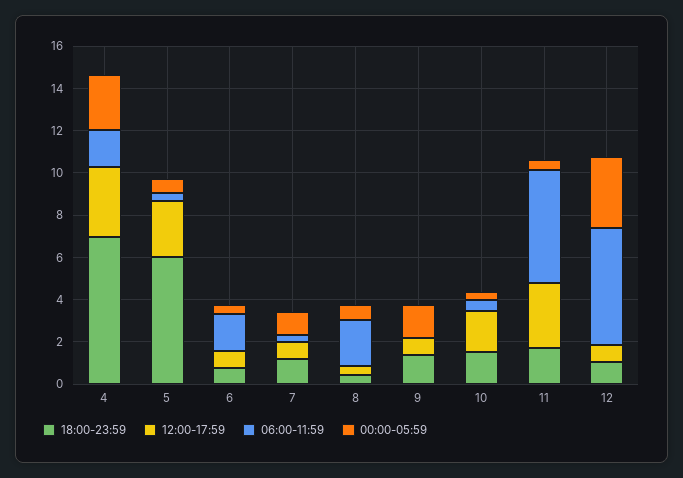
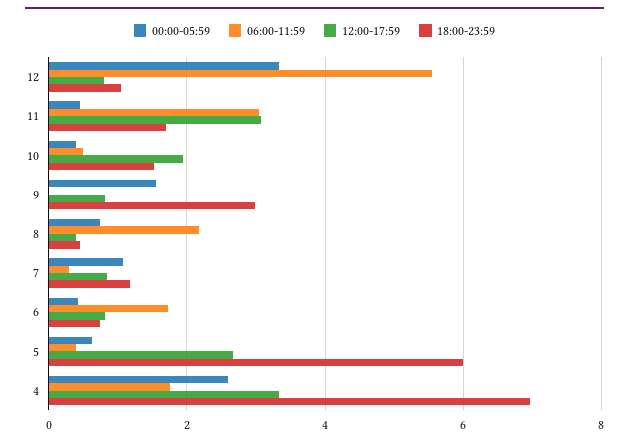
  {
    "18:00-23:59": {
      "4": 7,
      "5": 6,
      "6": 0.8,
      "7": 1.2,
      "8": 0.4,
-     "9": 1.5,
+     "9": 3,
      "10": 1.6,
      "11": 1.8,
      "12": 1
    },
    "12:00-17:59": {
      "4": 3.4,
      "5": 2.6,
      "6": 0.8,
      "7": 0.8,
      "8": 0.4,
      "9": 0.8,
      "10": 2,
      "11": 3,
      "12": 0.8
    },
    "06:00-11:59": {
      "4": 1.8,
      "5": 0.4,
      "6": 1.8,
      "7": 0.4,
      "8": 2.2,
      "9": 0,
      "10": 0.6,
-     "11": 5.5,
+     "11": 3,
      "12": 5.6
    },
    "00:00-05:59": {
      "4": 2.6,
      "5": 0.6,
      "6": 0.4,
      "7": 1,
      "8": 0.8,
      "9": 1.6,
      "10": 0.4,
      "11": 0.4,
      "12": 3.4
    }
  }

